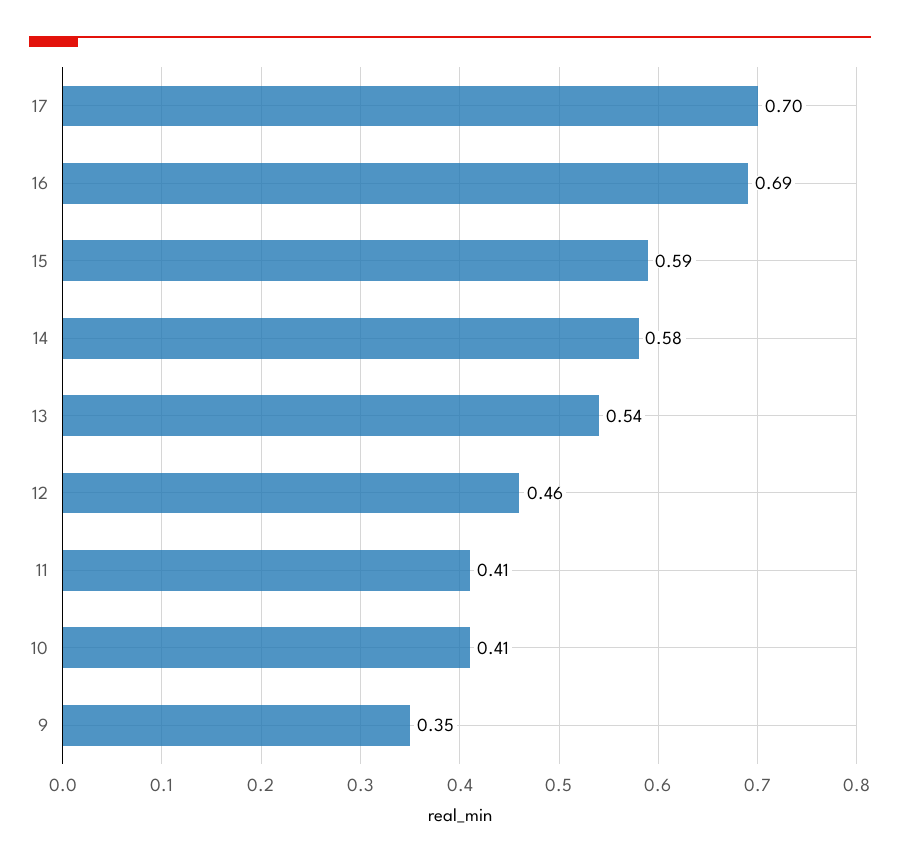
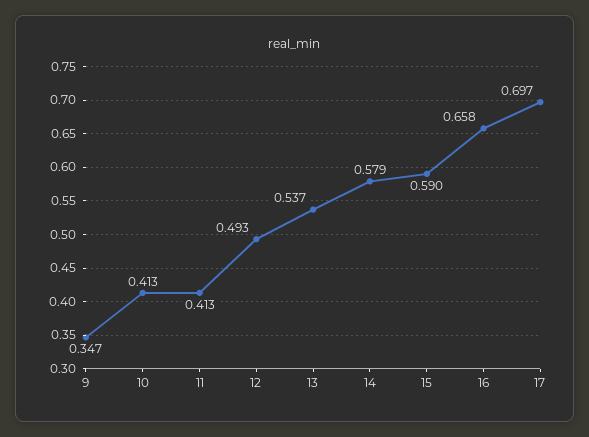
  {
    "17": 0.697,
-   "16": 0.69,
+   "16": 0.658,
    "15": 0.59,
    "14": 0.579,
    "13": 0.537,
-   "12": 0.46,
+   "12": 0.493,
    "11": 0.413,
    "10": 0.413,
    "9": 0.347
  }

